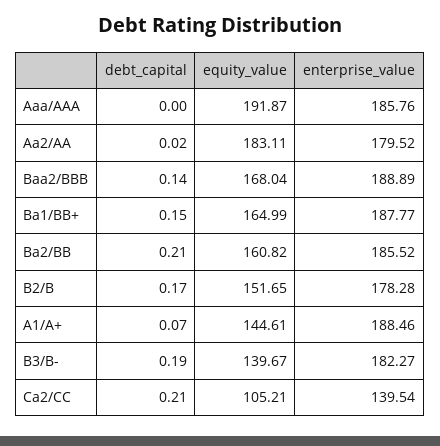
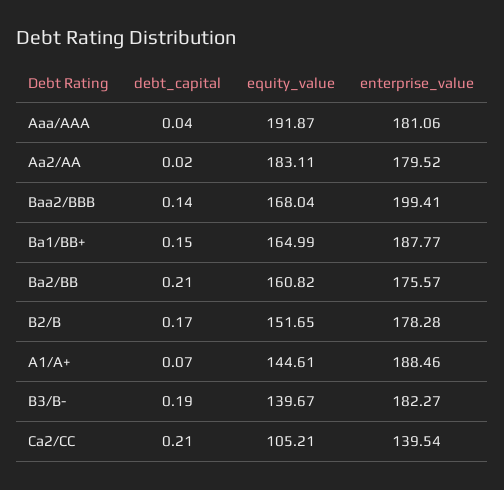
  {
    "debt_capital": {
-     "Aaa/AAA": 0,
+     "Aaa/AAA": 0.04,
      "Aa2/AA": 0.02,
      "Baa2/BBB": 0.14,
      "Ba1/BB+": 0.15,
      "Ba2/BB": 0.21,
      "B2/B": 0.17,
      "A1/A+": 0.07,
      "B3/B-": 0.19,
      "Ca2/CC": 0.21
    },
    "equity_value": {
      "Aaa/AAA": 191.87,
      "Aa2/AA": 183.11,
      "Baa2/BBB": 168.04,
      "Ba1/BB+": 164.99,
      "Ba2/BB": 160.82,
      "B2/B": 151.65,
      "A1/A+": 144.61,
      "B3/B-": 139.67,
      "Ca2/CC": 105.21
    },
    "enterprise_value": {
-     "Aaa/AAA": 185.76,
+     "Aaa/AAA": 181.06,
      "Aa2/AA": 179.52,
-     "Baa2/BBB": 188.89,
+     "Baa2/BBB": 199.41,
      "Ba1/BB+": 187.77,
-     "Ba2/BB": 185.52,
+     "Ba2/BB": 175.57,
      "B2/B": 178.28,
      "A1/A+": 188.46,
      "B3/B-": 182.27,
      "Ca2/CC": 139.54
    }
  }

